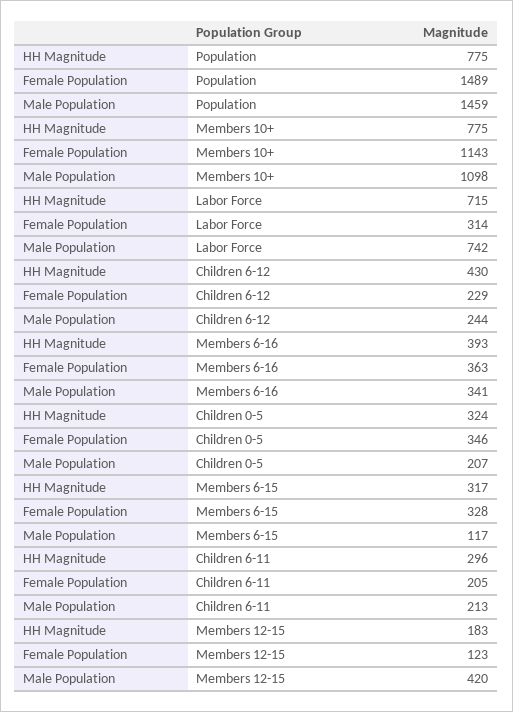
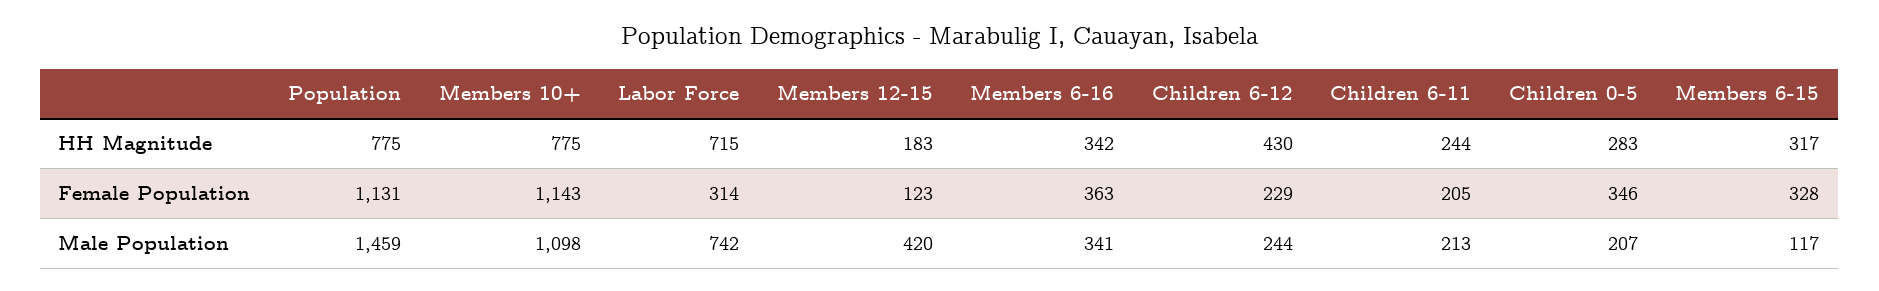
  {
    "HH Magnitude": {
      "Population": 775,
      "Members 10+": 775,
      "Labor Force": 715,
      "Children 6-12": 430,
-     "Members 6-16": 393,
+     "Members 6-16": 342,
-     "Children 0-5": 324,
+     "Children 0-5": 283,
      "Members 6-15": 317,
-     "Children 6-11": 296,
+     "Children 6-11": 244,
      "Members 12-15": 183
    },
    "Female Population": {
-     "Population": 1489,
+     "Population": 1131,
      "Members 10+": 1143,
      "Labor Force": 314,
      "Children 6-12": 229,
      "Members 6-16": 363,
      "Children 0-5": 346,
      "Members 6-15": 328,
      "Children 6-11": 205,
      "Members 12-15": 123
    },
    "Male Population": {
      "Population": 1459,
      "Members 10+": 1098,
      "Labor Force": 742,
      "Children 6-12": 244,
      "Members 6-16": 341,
      "Children 0-5": 207,
      "Members 6-15": 117,
      "Children 6-11": 213,
      "Members 12-15": 420
    }
  }

